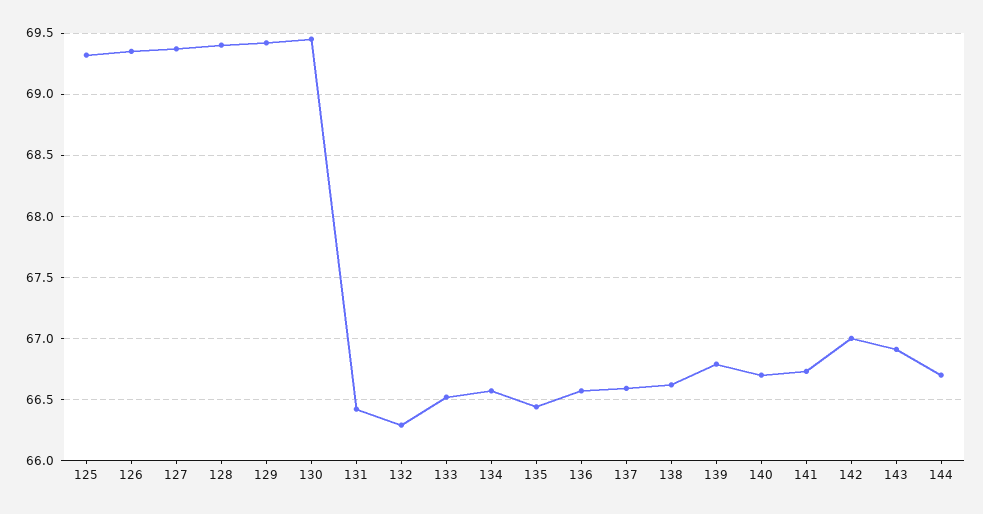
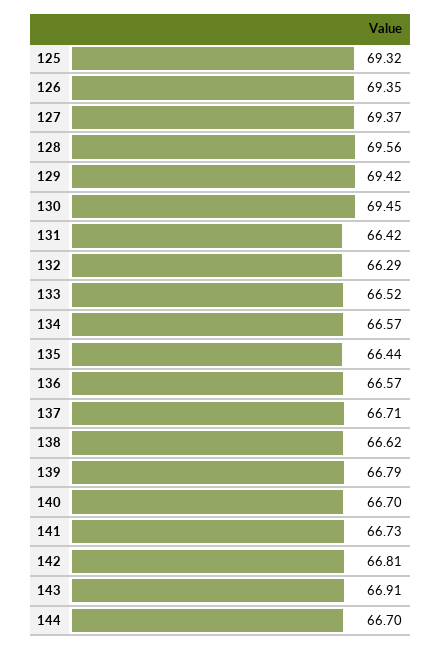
  {
    "125": 69.32,
    "126": 69.35,
    "127": 69.37,
-   "128": 69.4,
+   "128": 69.56,
    "129": 69.42,
    "130": 69.45,
    "131": 66.42,
    "132": 66.29,
    "133": 66.52,
    "134": 66.57,
    "135": 66.44,
    "136": 66.57,
-   "137": 66.6,
+   "137": 66.71,
    "138": 66.62,
    "139": 66.79,
    "140": 66.7,
    "141": 66.73,
-   "142": 67,
+   "142": 66.81,
    "143": 66.91,
    "144": 66.7
  }

